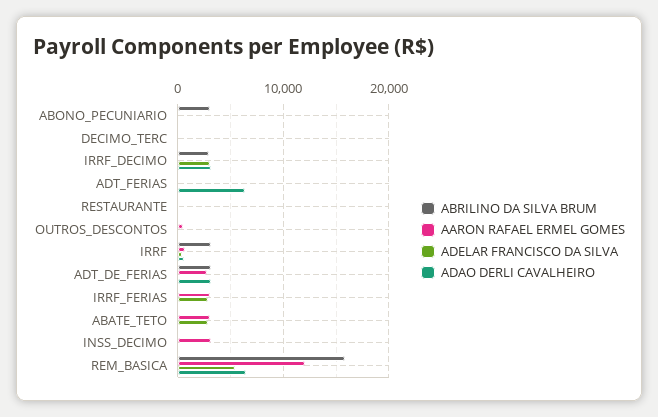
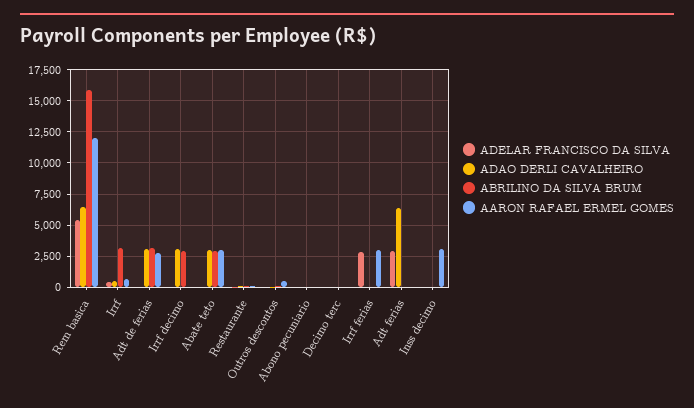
  {
    "ABRILINO DA SILVA BRUM": {
-     "ABONO_PECUNIARIO": 3000,
+     "ABONO_PECUNIARIO": 0,
      "DECIMO_TERC": 0,
      "IRRF_DECIMO": 3000,
      "ADT_FERIAS": 0,
      "RESTAURANTE": 0,
      "OUTROS_DESCONTOS": 0,
      "IRRF": 3000,
      "ADT_DE_FERIAS": 3000,
      "IRRF_FERIAS": 0,
-     "ABATE_TETO": 0,
+     "ABATE_TETO": 3000,
      "INSS_DECIMO": 0,
      "REM_BASICA": 16000
    },
    "AARON RAFAEL ERMEL GOMES": {
      "ABONO_PECUNIARIO": 0,
      "DECIMO_TERC": 0,
      "IRRF_DECIMO": 0,
      "ADT_FERIAS": 0,
      "RESTAURANTE": 0,
      "OUTROS_DESCONTOS": 500,
      "IRRF": 500,
      "ADT_DE_FERIAS": 3000,
      "IRRF_FERIAS": 3000,
      "ABATE_TETO": 3000,
      "INSS_DECIMO": 3000,
      "REM_BASICA": 12000
    },
    "ADELAR FRANCISCO DA SILVA": {
      "ABONO_PECUNIARIO": 0,
      "DECIMO_TERC": 0,
-     "IRRF_DECIMO": 3000,
+     "IRRF_DECIMO": 0,
-     "ADT_FERIAS": 0,
+     "ADT_FERIAS": 3000,
      "RESTAURANTE": 0,
      "OUTROS_DESCONTOS": 0,
      "IRRF": 500,
      "ADT_DE_FERIAS": 0,
      "IRRF_FERIAS": 3000,
-     "ABATE_TETO": 3000,
+     "ABATE_TETO": 0,
      "INSS_DECIMO": 0,
      "REM_BASICA": 5500
    },
    "ADAO DERLI CAVALHEIRO": {
      "ABONO_PECUNIARIO": 0,
      "DECIMO_TERC": 0,
      "IRRF_DECIMO": 3000,
      "ADT_FERIAS": 6500,
      "RESTAURANTE": 0,
      "OUTROS_DESCONTOS": 0,
      "IRRF": 500,
      "ADT_DE_FERIAS": 3000,
      "IRRF_FERIAS": 0,
-     "ABATE_TETO": 0,
+     "ABATE_TETO": 3000,
      "INSS_DECIMO": 0,
      "REM_BASICA": 6500
    }
  }

